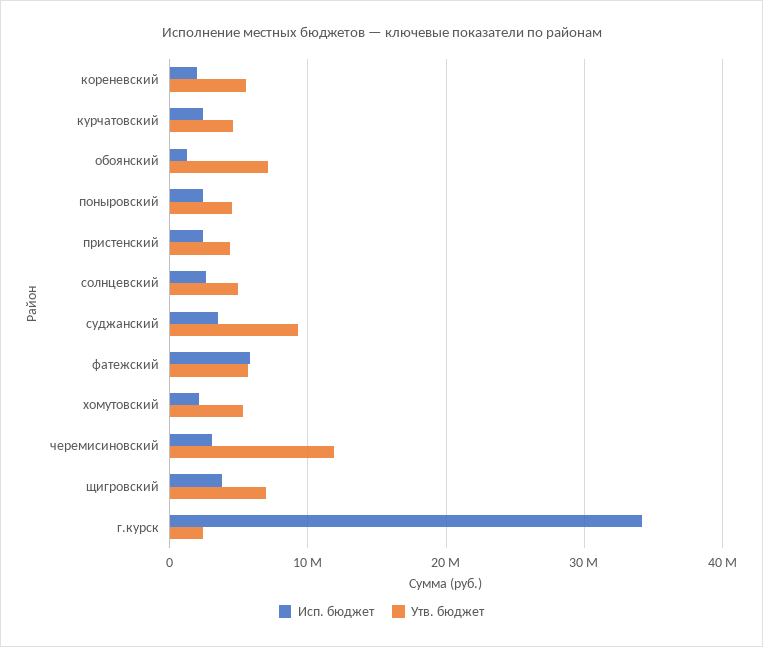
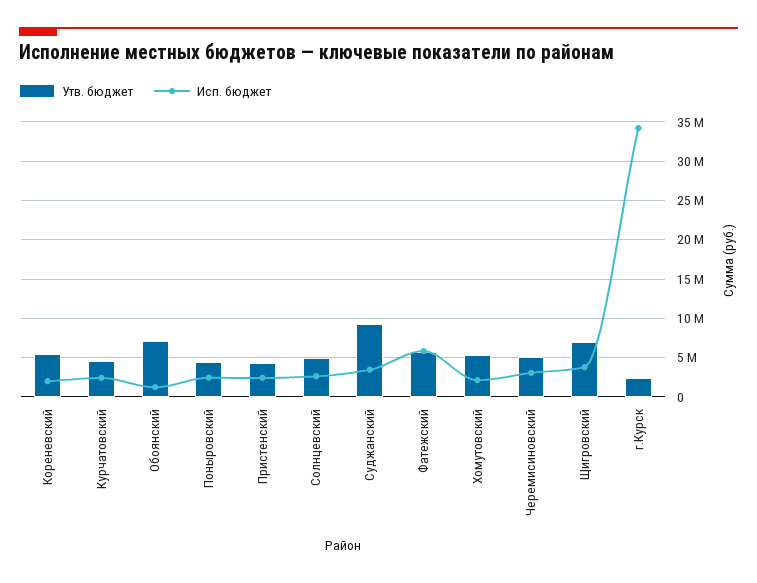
  {
    "Исп. бюджет": {
      "кореневский": 2000000,
      "курчатовский": 2000000,
      "обоянский": 1000000,
      "поныровский": 2000000,
      "пристенский": 2000000,
      "солнцевский": 3000000,
      "суджанский": 3000000,
      "фатежский": 6000000,
      "хомутовский": 2000000,
      "черемисиновский": 3000000,
      "щигровский": 4000000,
      "г.курск": 34000000
    },
    "Утв. бюджет": {
      "кореневский": 6000000,
      "курчатовский": 5000000,
      "обоянский": 7000000,
      "поныровский": 5000000,
      "пристенский": 4000000,
      "солнцевский": 5000000,
      "суджанский": 9000000,
      "фатежский": 6000000,
      "хомутовский": 5000000,
-     "черемисиновский": 12000000,
+     "черемисиновский": 5000000,
      "щигровский": 7000000,
      "г.курск": 2000000
    }
  }

